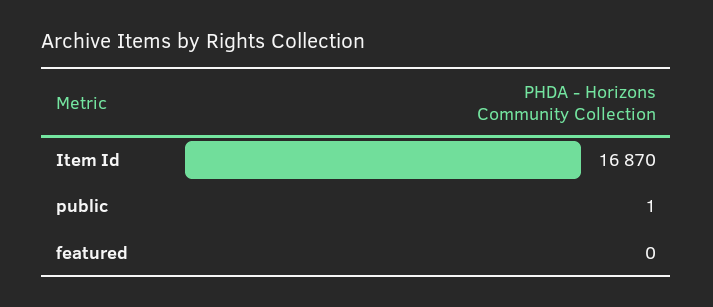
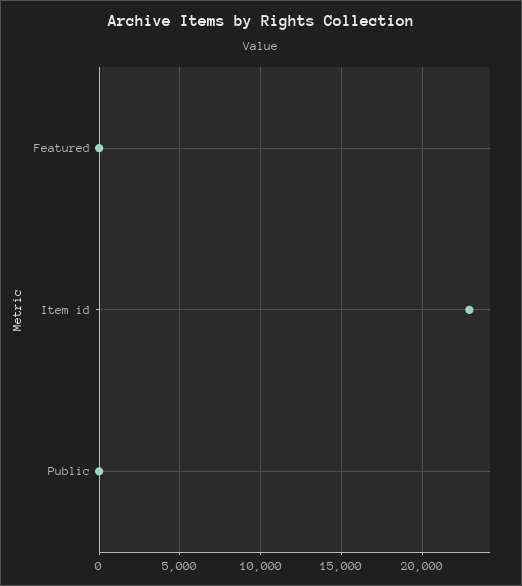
  {
-   "Item Id": 16870,
+   "Item Id": 23000,
    "public": 1,
    "featured": 0
  }

